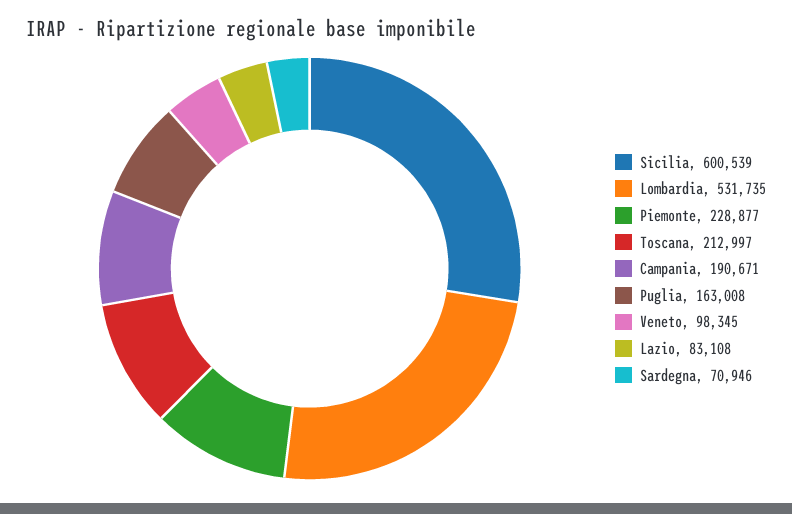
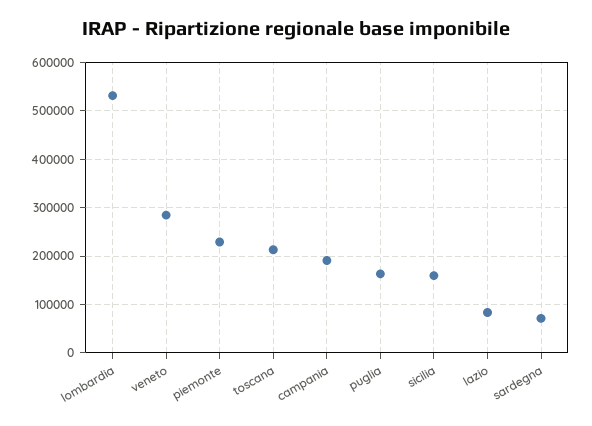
  {
-   "Sicilia": 600539,
+   "Sicilia": 160000,
    "Lombardia": 531735,
    "Piemonte": 228877,
    "Toscana": 212997,
    "Campania": 190671,
    "Puglia": 163008,
-   "Veneto": 98345,
+   "Veneto": 280000,
    "Lazio": 83108,
    "Sardegna": 70946
  }

